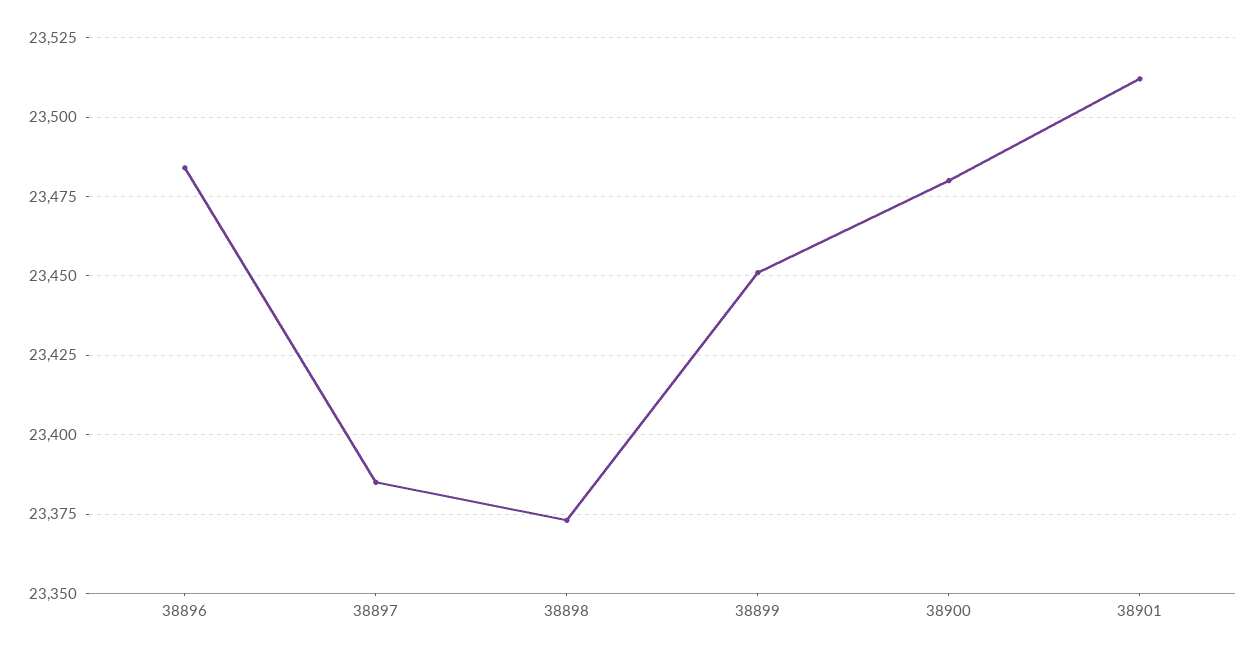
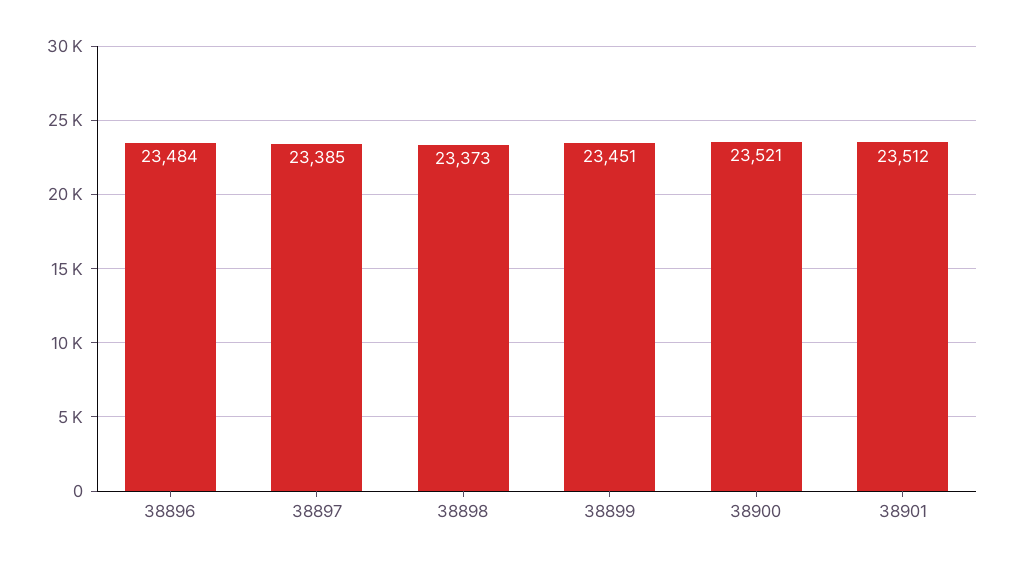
  {
    "38896": 23484,
    "38897": 23385,
    "38898": 23373,
    "38899": 23451,
-   "38900": 23480,
+   "38900": 23521,
    "38901": 23512
  }

